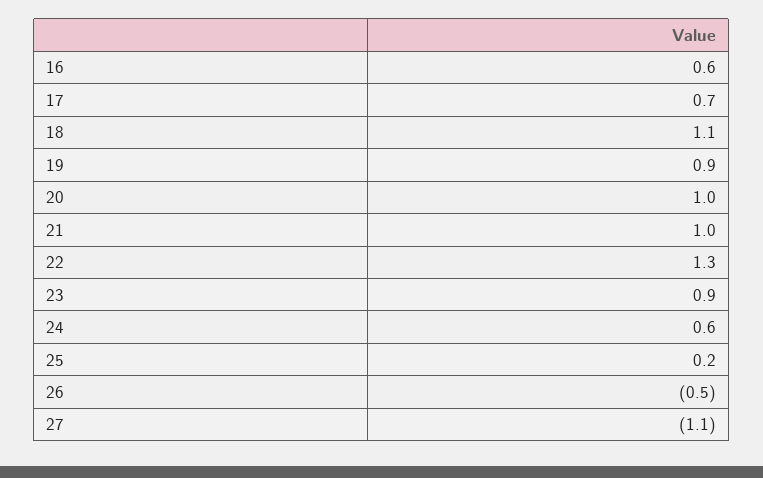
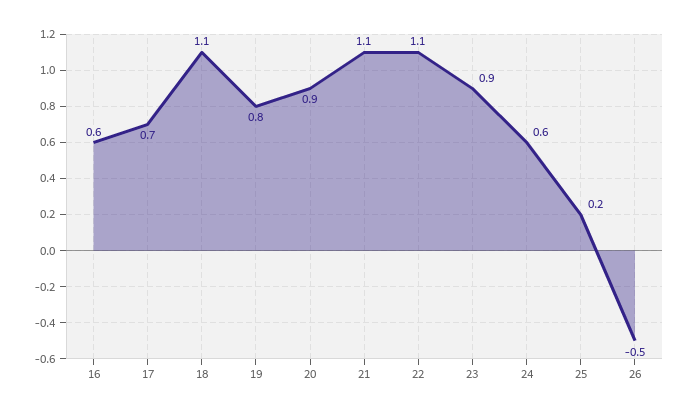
  {
    "16": 0.6,
    "17": 0.7,
    "18": 1.1,
-   "19": 0.9,
+   "19": 0.8,
-   "20": 1,
+   "20": 0.9,
-   "21": 1,
+   "21": 1.1,
-   "22": 1.3,
+   "22": 1.1,
    "23": 0.9,
    "24": 0.6,
    "25": 0.2,
-   "26": -0.5,
+   "26": -0.5
-   "27": -1.1
  }

